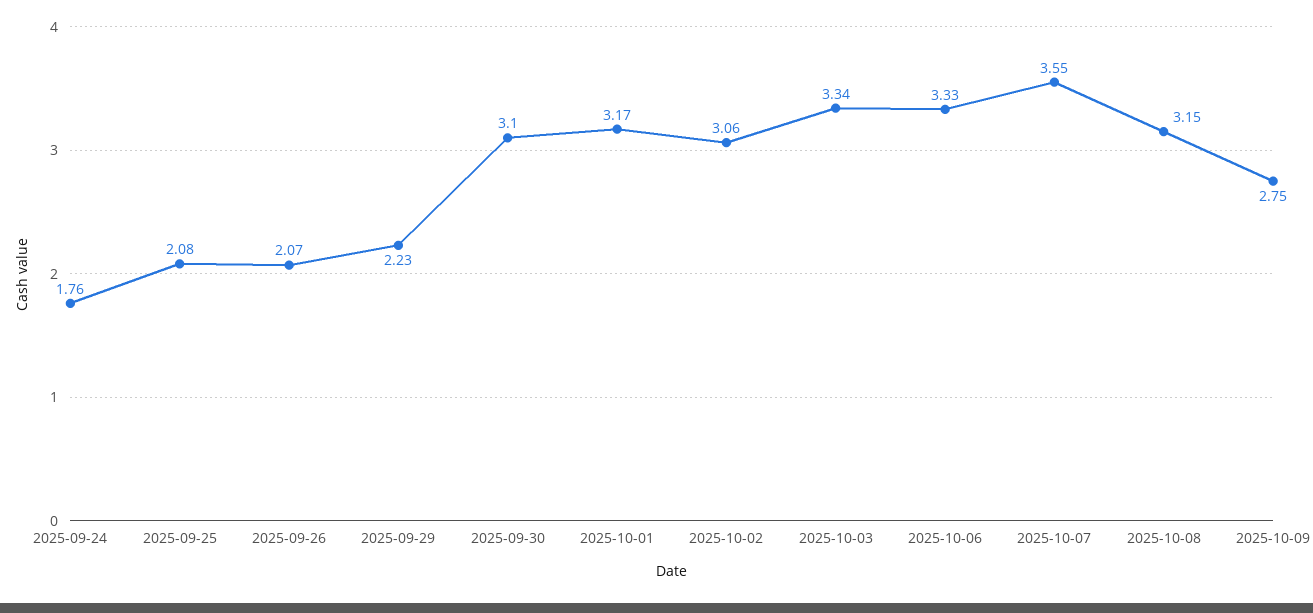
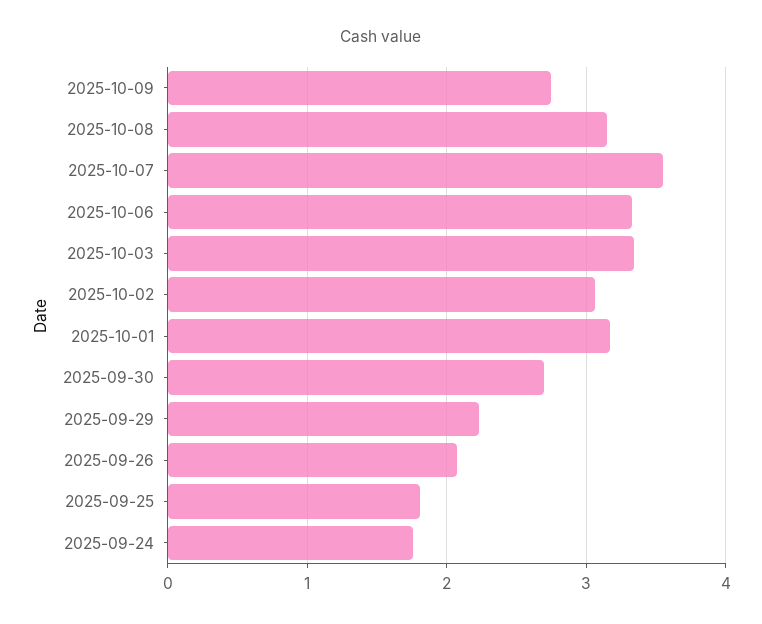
  {
    "2025-09-24": 1.76,
-   "2025-09-25": 2.08,
+   "2025-09-25": 1.8,
    "2025-09-26": 2.07,
    "2025-09-29": 2.23,
-   "2025-09-30": 3.1,
+   "2025-09-30": 2.7,
    "2025-10-01": 3.17,
    "2025-10-02": 3.06,
    "2025-10-03": 3.34,
    "2025-10-06": 3.33,
    "2025-10-07": 3.55,
    "2025-10-08": 3.15,
    "2025-10-09": 2.75
  }

